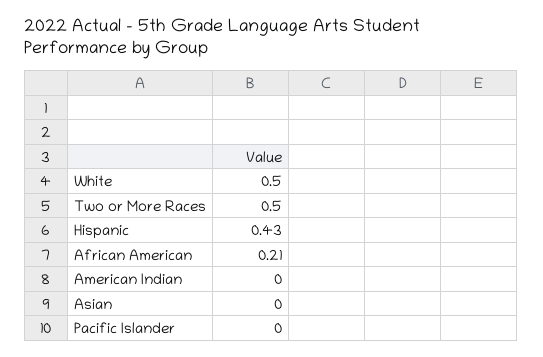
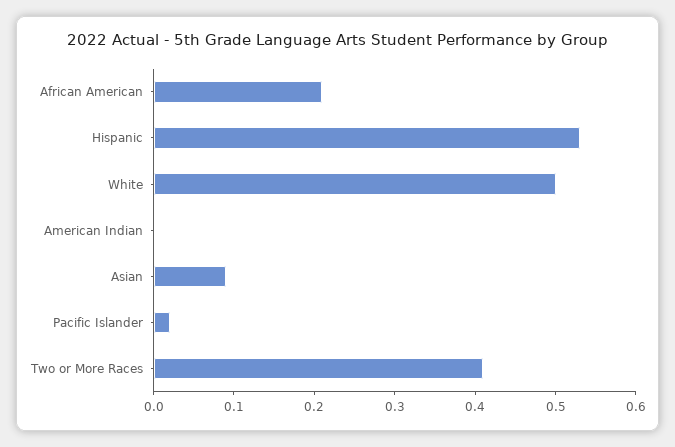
  {
    "White": 0.5,
-   "Two or More Races": 0.5,
+   "Two or More Races": 0.41,
-   "Hispanic": 0.43,
+   "Hispanic": 0.53,
    "African American": 0.21,
    "American Indian": 0,
-   "Asian": 0,
+   "Asian": 0.09,
-   "Pacific Islander": 0
+   "Pacific Islander": 0.02
  }

